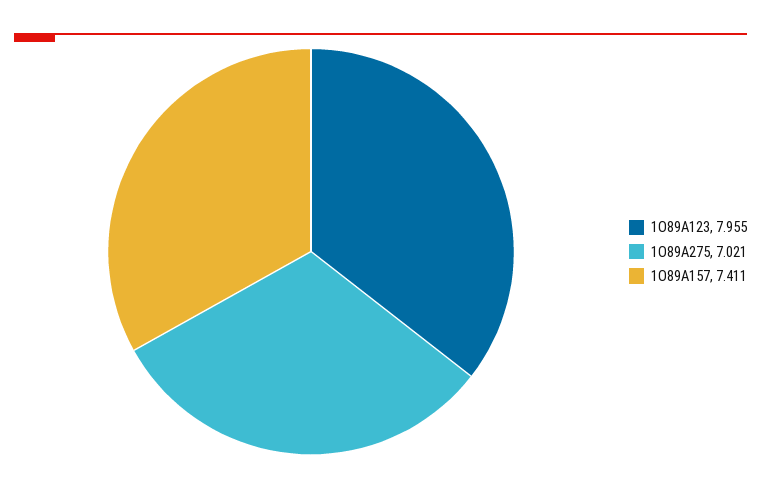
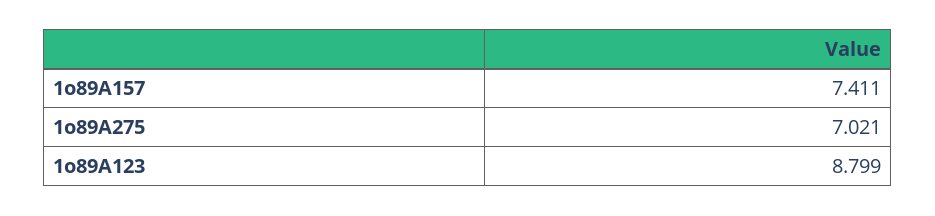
  {
-   "1O89A123": 7.955,
+   "1O89A123": 8.799,
    "1O89A275": 7.021,
    "1O89A157": 7.411
  }

